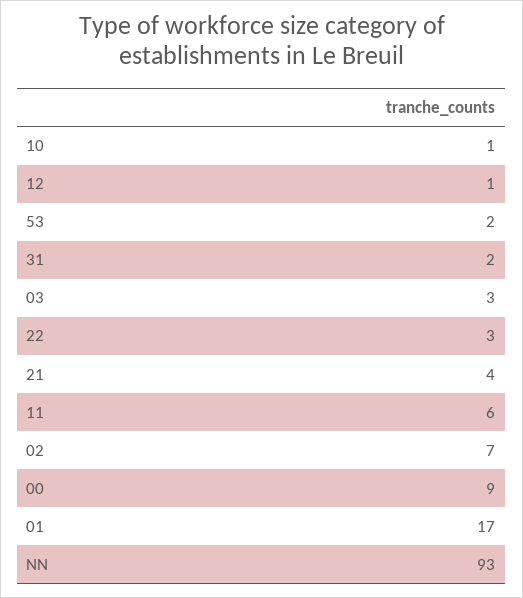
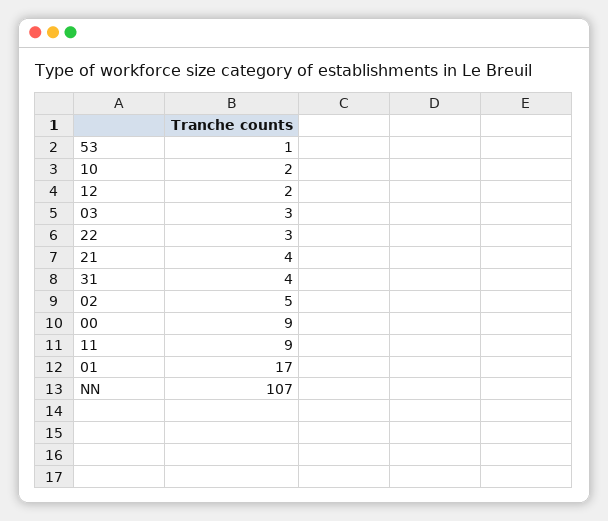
  {
-   "10": 1,
+   "10": 2,
-   "12": 1,
+   "12": 2,
-   "53": 2,
+   "53": 1,
-   "31": 2,
+   "31": 4,
    "03": 3,
    "22": 3,
    "21": 4,
-   "11": 6,
+   "11": 9,
-   "02": 7,
+   "02": 5,
    "00": 9,
    "01": 17,
-   "NN": 93
+   "NN": 107
  }

